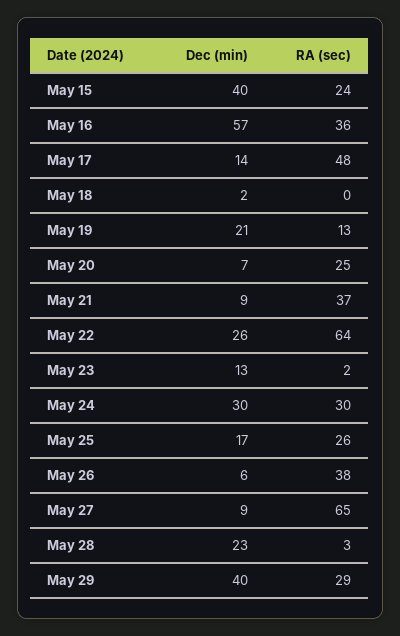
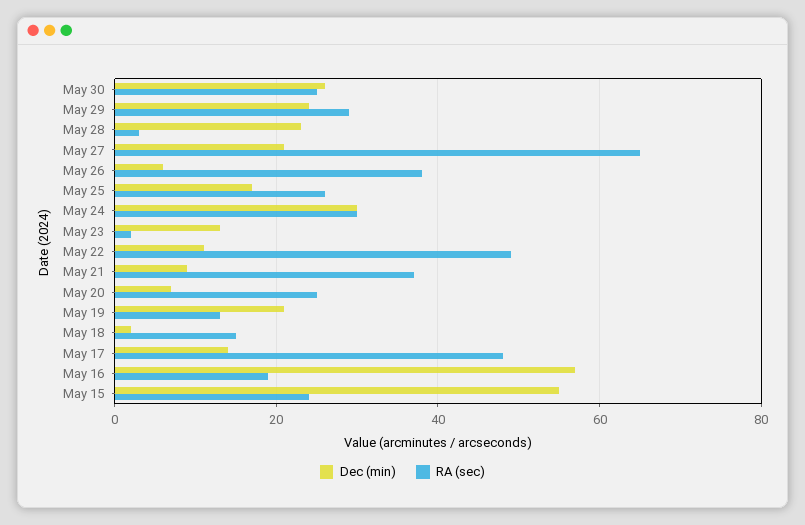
  {
    "Dec (min)": {
-     "May 15": 40,
+     "May 15": 55,
      "May 16": 57,
      "May 17": 14,
      "May 18": 2,
      "May 19": 21,
      "May 20": 7,
      "May 21": 9,
-     "May 22": 26,
+     "May 22": 10,
      "May 23": 13,
      "May 24": 30,
      "May 25": 17,
      "May 26": 6,
-     "May 27": 9,
+     "May 27": 20,
      "May 28": 23,
-     "May 29": 40
+     "May 29": 25,
+     "May 30": 25
    },
    "RA (sec)": {
      "May 15": 24,
-     "May 16": 36,
+     "May 16": 20,
      "May 17": 48,
-     "May 18": 0,
+     "May 18": 15,
      "May 19": 13,
      "May 20": 25,
      "May 21": 37,
-     "May 22": 64,
+     "May 22": 50,
      "May 23": 2,
      "May 24": 30,
      "May 25": 26,
      "May 26": 38,
      "May 27": 65,
      "May 28": 3,
-     "May 29": 29
+     "May 29": 29,
+     "May 30": 25
    }
  }

